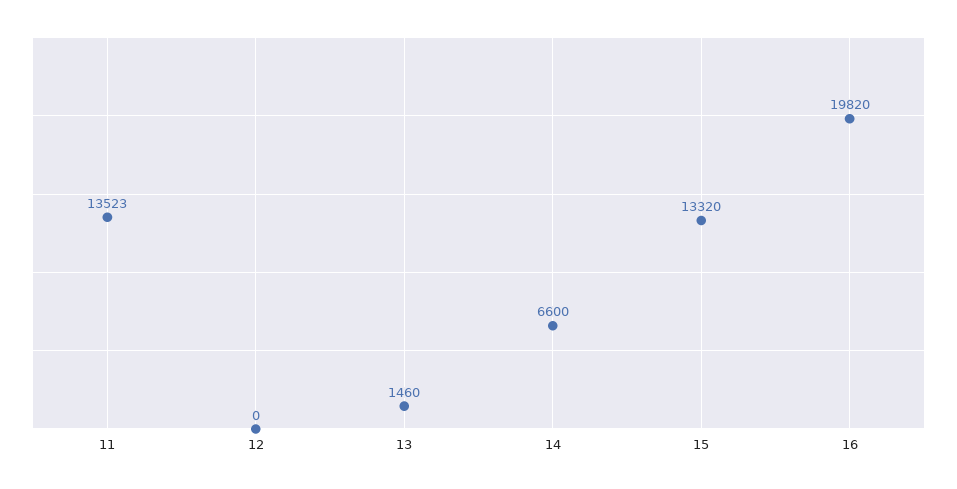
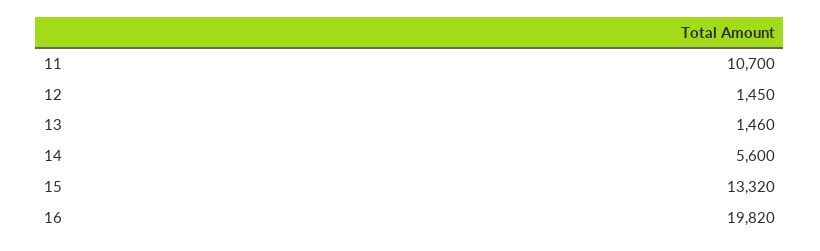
  {
-   "11": 13523,
+   "11": 10700,
-   "12": 0,
+   "12": 1450,
    "13": 1460,
-   "14": 6600,
+   "14": 5600,
    "15": 13320,
    "16": 19820
  }

